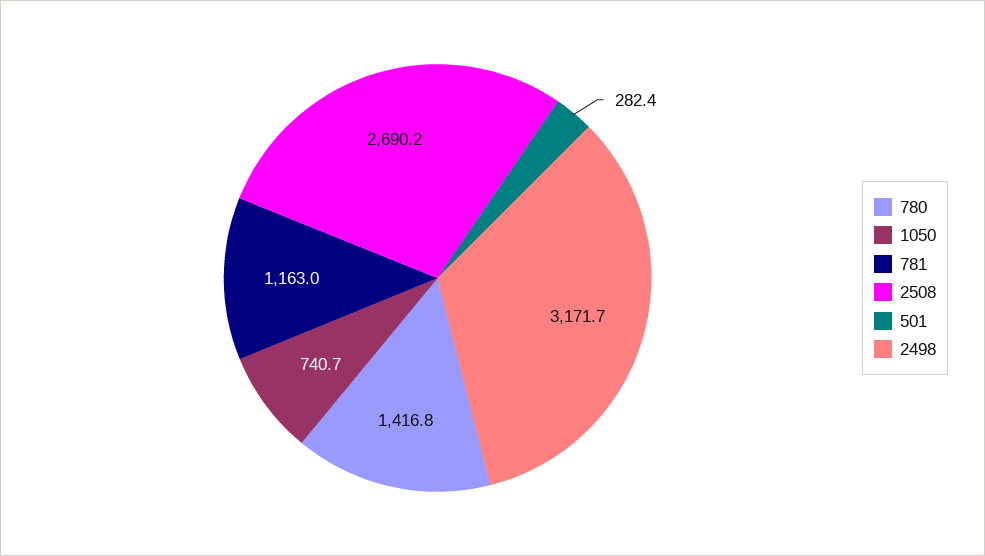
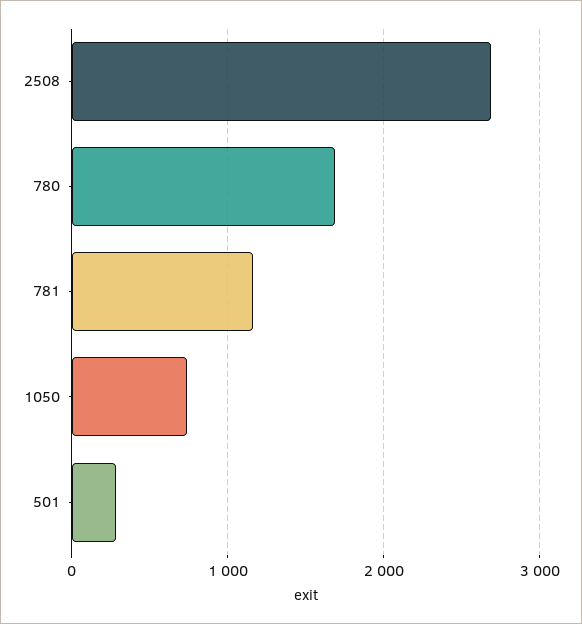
  {
-   "780": 1416.8,
+   "780": 1700,
    "1050": 740.7,
    "781": 1163,
    "2508": 2690.2,
-   "501": 282.4,
+   "501": 282.4
-   "2498": 3171.7
  }

